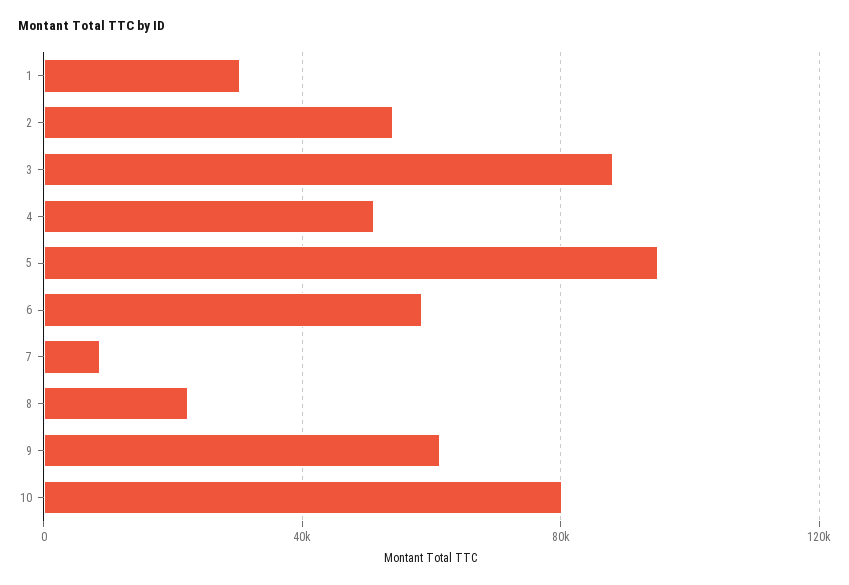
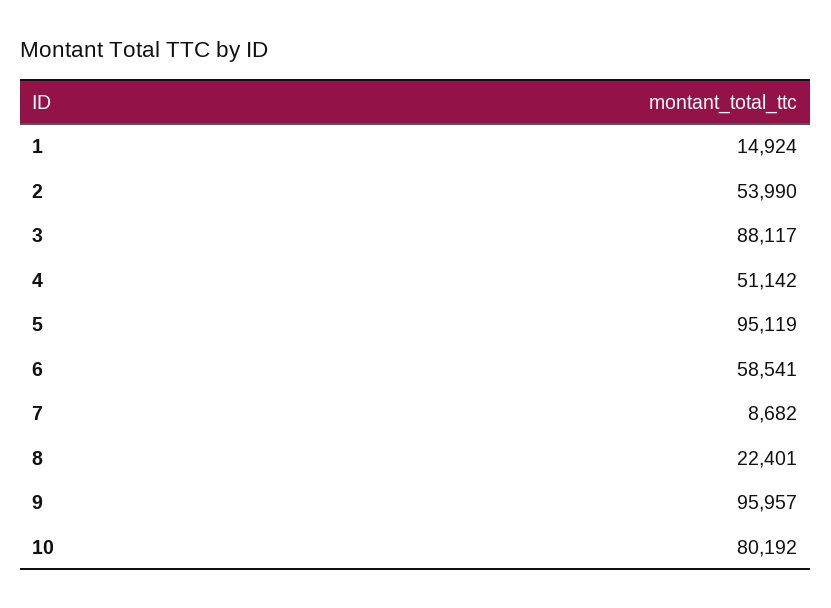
  {
-   "1": 30000,
+   "1": 14924,
    "2": 53990,
    "3": 88117,
    "4": 51142,
    "5": 95119,
    "6": 58541,
    "7": 8682,
    "8": 22401,
-   "9": 60000,
+   "9": 95957,
    "10": 80192
  }

